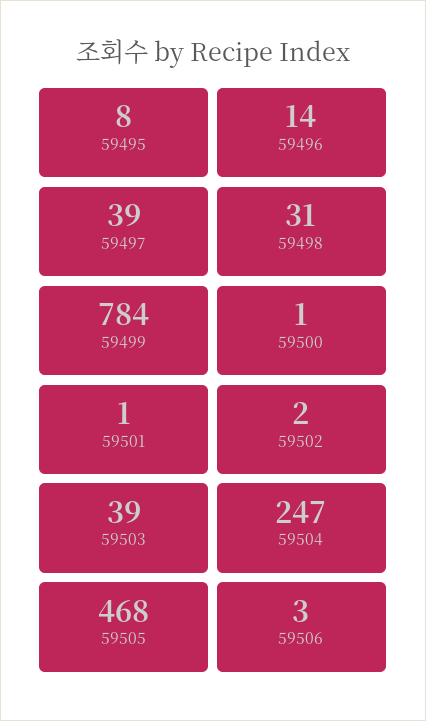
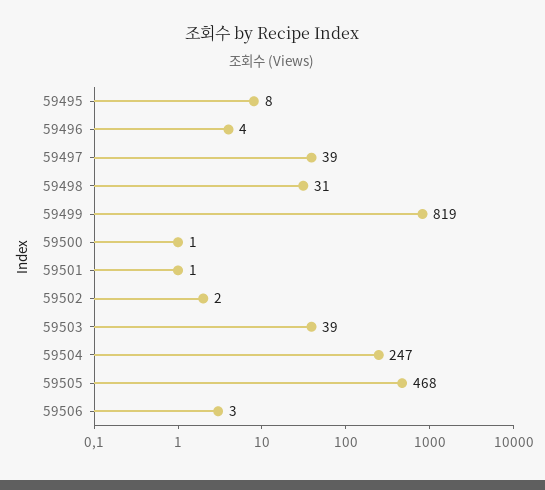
  {
    "59495": 8,
-   "59496": 14,
+   "59496": 4,
    "59497": 39,
    "59498": 31,
-   "59499": 784,
+   "59499": 819,
    "59500": 1,
    "59501": 1,
    "59502": 2,
    "59503": 39,
    "59504": 247,
    "59505": 468,
    "59506": 3
  }

